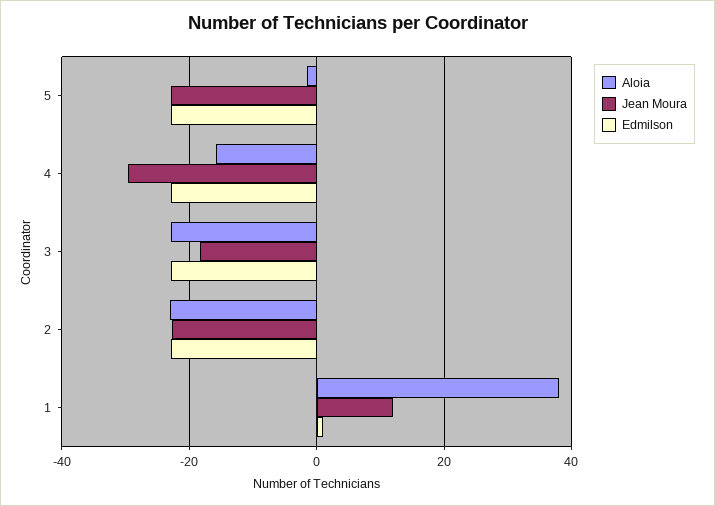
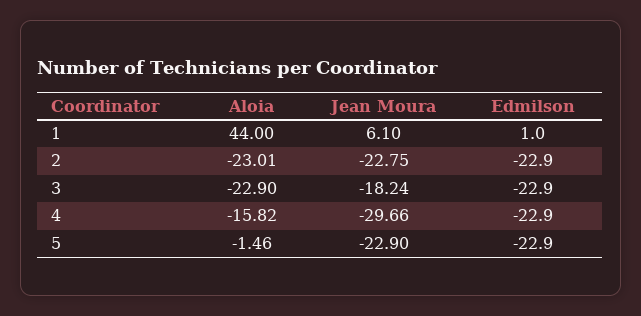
  {
    "Aloia": {
      "5": -1.46,
      "4": -15.82,
      "3": -22.9,
      "2": -23.01,
-     "1": 38
+     "1": 44
    },
    "Jean Moura": {
      "5": -22.9,
      "4": -29.66,
      "3": -18.24,
      "2": -22.75,
-     "1": 12
+     "1": 6.1
    },
    "Edmilson": {
      "5": -22.9,
      "4": -22.9,
      "3": -22.9,
      "2": -22.9,
      "1": 1
    }
  }

